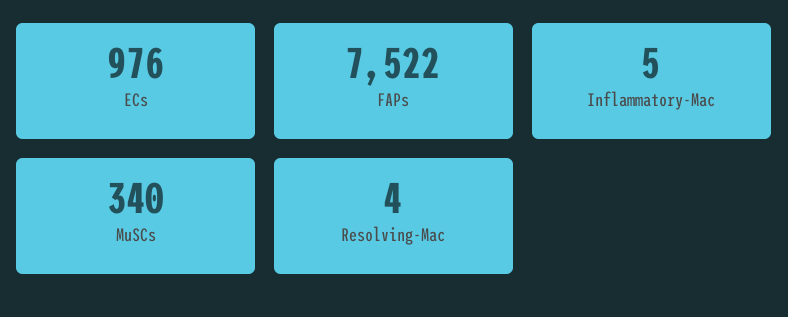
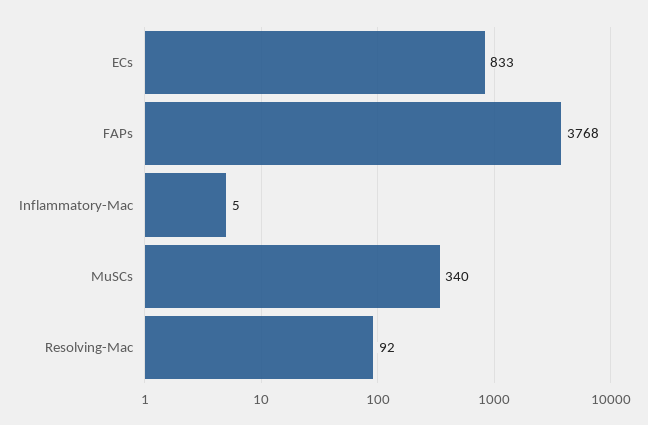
  {
-   "ECs": 976,
+   "ECs": 833,
-   "FAPs": 7522,
+   "FAPs": 3768,
    "Inflammatory-Mac": 5,
    "MuSCs": 340,
-   "Resolving-Mac": 4
+   "Resolving-Mac": 92
  }

